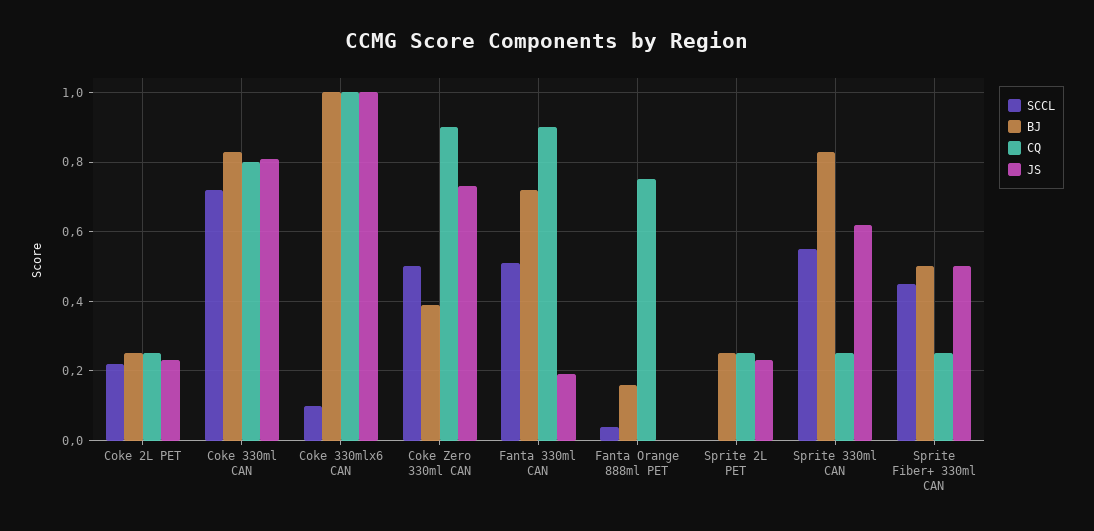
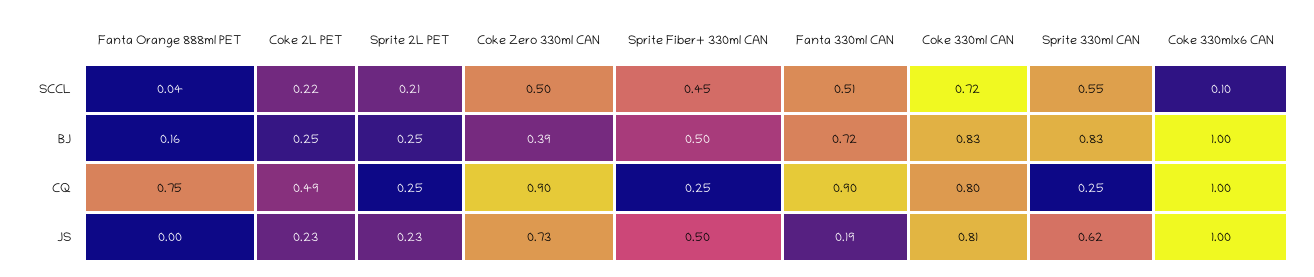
  {
    "SCCL": {
      "Coke 2L PET": 0.22,
      "Coke 330ml CAN": 0.72,
      "Coke 330mlx6 CAN": 0.1,
      "Coke Zero 330ml CAN": 0.5,
      "Fanta 330ml CAN": 0.51,
      "Fanta Orange 888ml PET": 0.04,
-     "Sprite 2L PET": 0,
+     "Sprite 2L PET": 0.21,
      "Sprite 330ml CAN": 0.55,
      "Sprite Fiber+ 330ml CAN": 0.45
    },
    "BJ": {
      "Coke 2L PET": 0.25,
      "Coke 330ml CAN": 0.83,
      "Coke 330mlx6 CAN": 1,
      "Coke Zero 330ml CAN": 0.39,
      "Fanta 330ml CAN": 0.72,
      "Fanta Orange 888ml PET": 0.16,
      "Sprite 2L PET": 0.25,
      "Sprite 330ml CAN": 0.83,
      "Sprite Fiber+ 330ml CAN": 0.5
    },
    "CQ": {
-     "Coke 2L PET": 0.25,
+     "Coke 2L PET": 0.49,
      "Coke 330ml CAN": 0.8,
      "Coke 330mlx6 CAN": 1,
      "Coke Zero 330ml CAN": 0.9,
      "Fanta 330ml CAN": 0.9,
      "Fanta Orange 888ml PET": 0.75,
      "Sprite 2L PET": 0.25,
      "Sprite 330ml CAN": 0.25,
      "Sprite Fiber+ 330ml CAN": 0.25
    },
    "JS": {
      "Coke 2L PET": 0.23,
      "Coke 330ml CAN": 0.81,
      "Coke 330mlx6 CAN": 1,
      "Coke Zero 330ml CAN": 0.73,
      "Fanta 330ml CAN": 0.19,
      "Fanta Orange 888ml PET": 0,
      "Sprite 2L PET": 0.23,
      "Sprite 330ml CAN": 0.62,
      "Sprite Fiber+ 330ml CAN": 0.5
    }
  }

